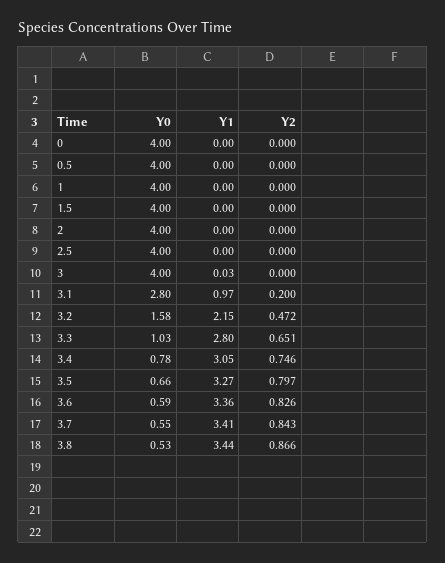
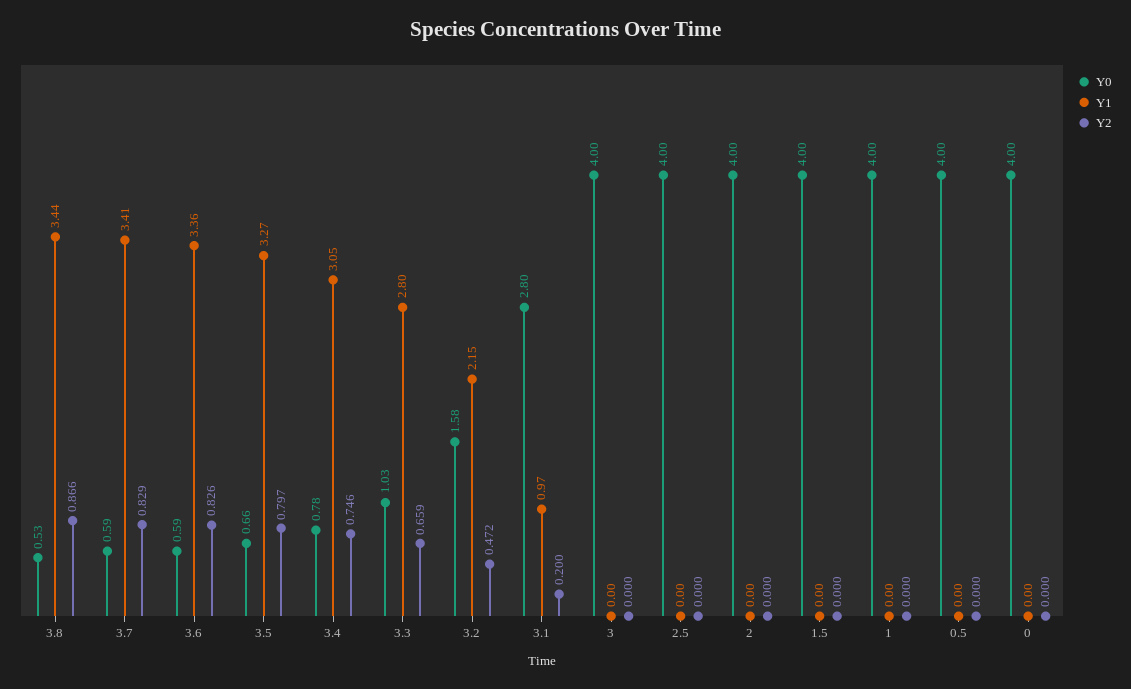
  {
    "Y0": {
      "0": 4,
      "0.5": 4,
      "1": 4,
      "1.5": 4,
      "2": 4,
      "2.5": 4,
      "3": 4,
      "3.1": 2.8,
      "3.2": 1.58,
      "3.3": 1.03,
      "3.4": 0.78,
      "3.5": 0.66,
      "3.6": 0.59,
-     "3.7": 0.55,
+     "3.7": 0.59,
      "3.8": 0.53
    },
    "Y1": {
      "0": 0,
      "0.5": 0,
      "1": 0,
      "1.5": 0,
      "2": 0,
      "2.5": 0,
-     "3": 0.03,
+     "3": 0,
      "3.1": 0.97,
      "3.2": 2.15,
      "3.3": 2.8,
      "3.4": 3.05,
      "3.5": 3.27,
      "3.6": 3.36,
      "3.7": 3.41,
      "3.8": 3.44
    },
    "Y2": {
      "0": 0,
      "0.5": 0,
      "1": 0,
      "1.5": 0,
      "2": 0,
      "2.5": 0,
      "3": 0,
      "3.1": 0.2,
      "3.2": 0.472,
-     "3.3": 0.651,
+     "3.3": 0.659,
      "3.4": 0.746,
      "3.5": 0.797,
      "3.6": 0.826,
-     "3.7": 0.843,
+     "3.7": 0.829,
      "3.8": 0.866
    }
  }

